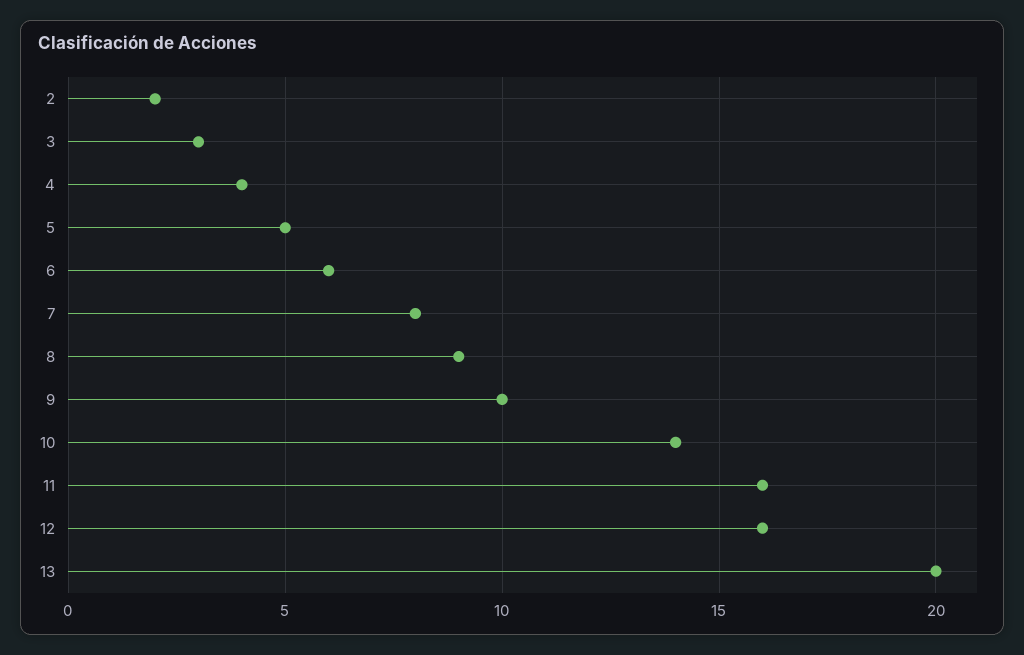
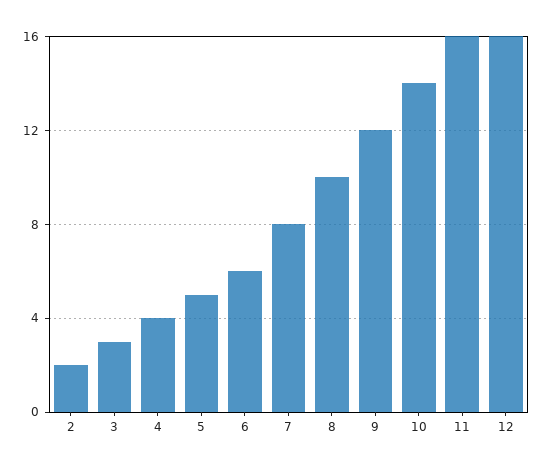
  {
    "2": 2,
    "3": 3,
    "4": 4,
    "5": 5,
    "6": 6,
    "7": 8,
-   "8": 9,
+   "8": 10,
-   "9": 10,
+   "9": 12,
    "10": 14,
    "11": 16,
-   "12": 16,
+   "12": 16
-   "13": 20
  }

